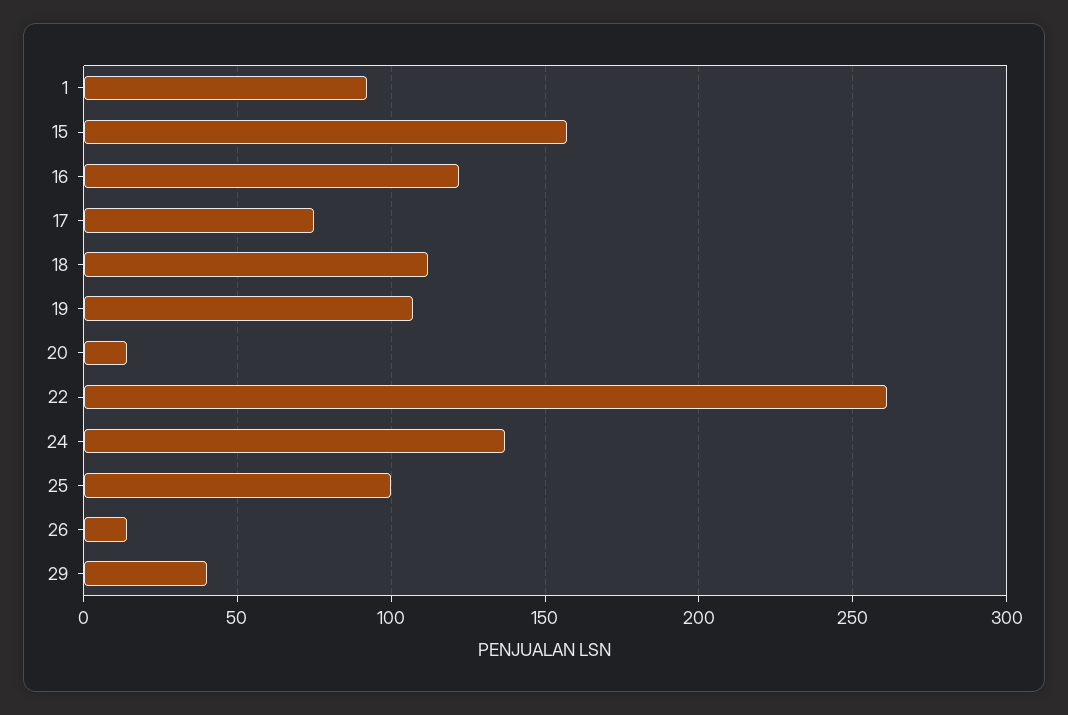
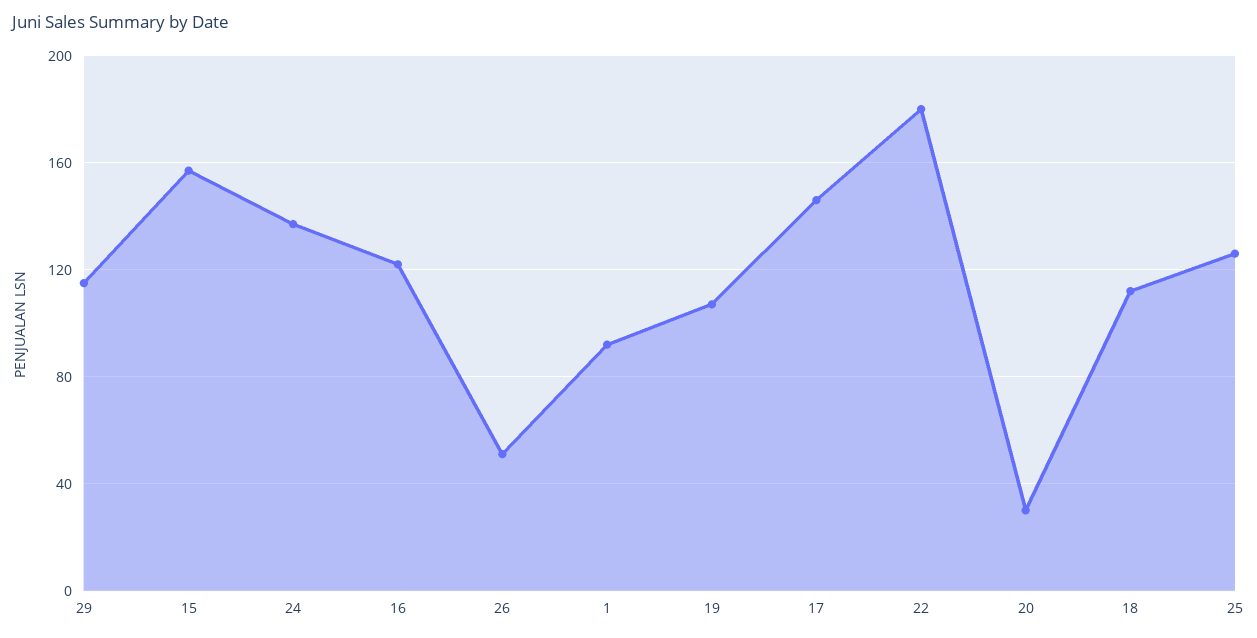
  {
    "1": 90,
    "15": 155,
    "16": 120,
-   "17": 75,
+   "17": 145,
    "18": 110,
    "19": 105,
-   "20": 15,
+   "20": 30,
-   "22": 260,
+   "22": 180,
    "24": 135,
-   "25": 100,
+   "25": 125,
-   "26": 15,
+   "26": 50,
-   "29": 40
+   "29": 115
  }

